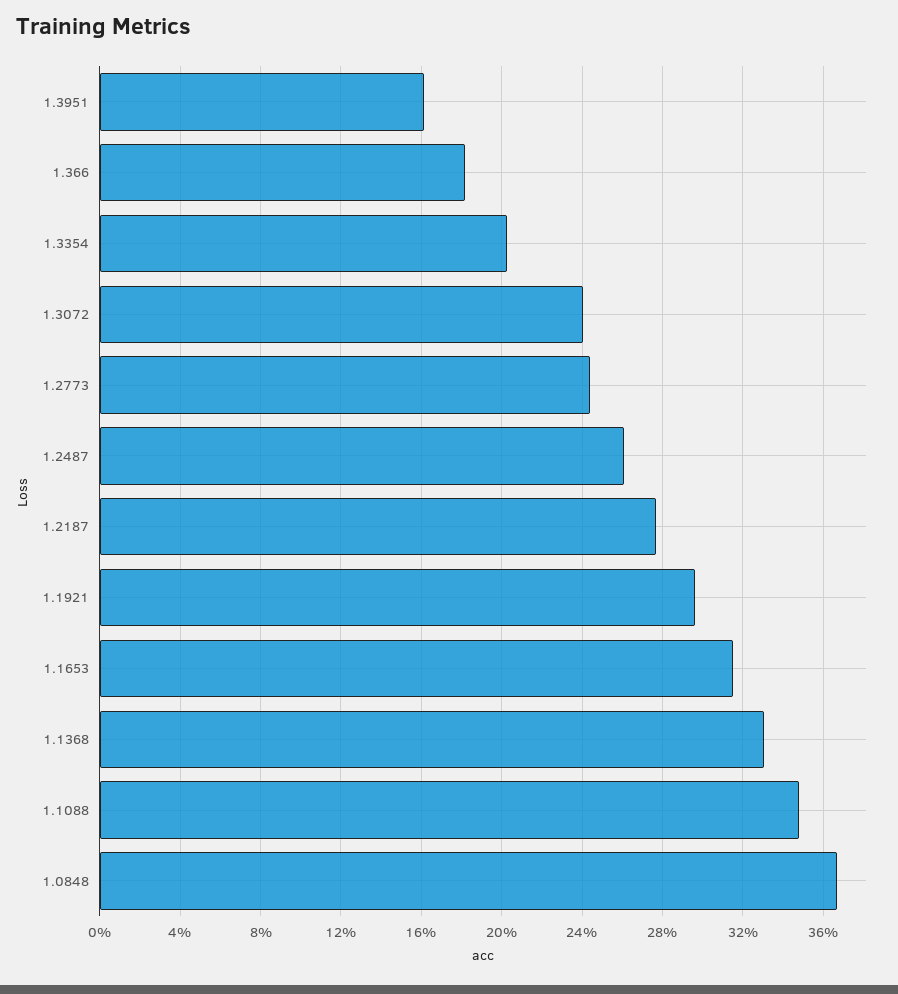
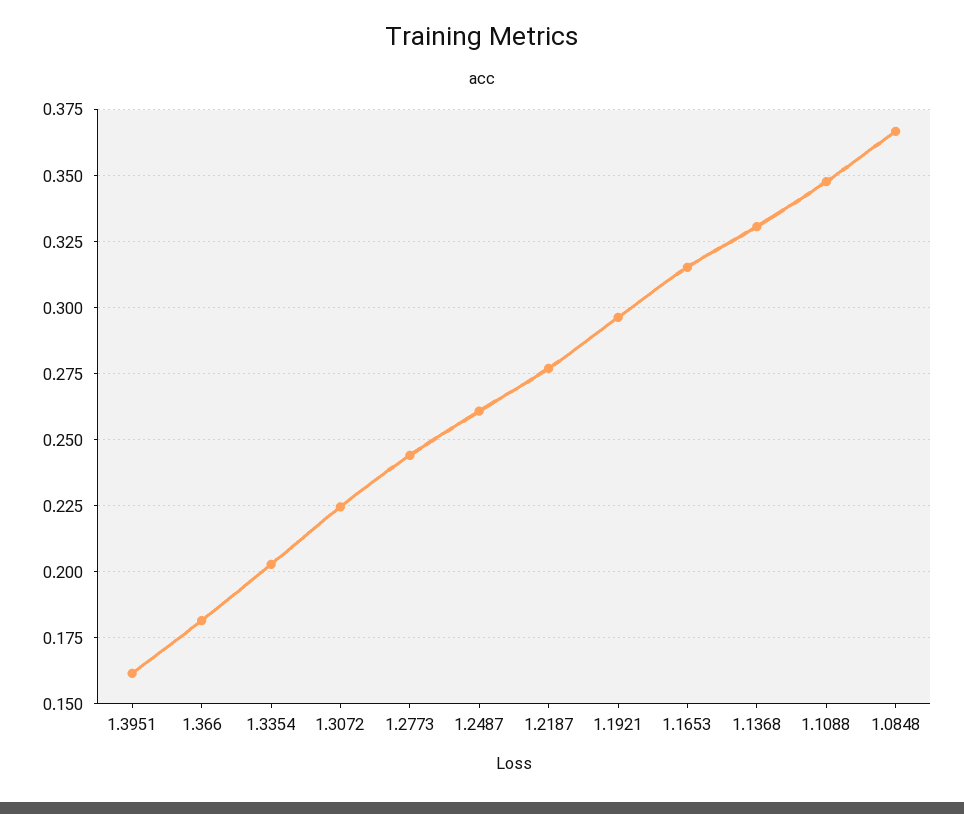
  {
    "1.3951": 0.1625,
    "1.366": 0.1825,
    "1.3354": 0.2025,
-   "1.3072": 0.24,
+   "1.3072": 0.225,
    "1.2773": 0.245,
    "1.2487": 0.26,
    "1.2187": 0.2775,
    "1.1921": 0.2975,
    "1.1653": 0.315,
    "1.1368": 0.33,
    "1.1088": 0.3475,
    "1.0848": 0.3675
  }

